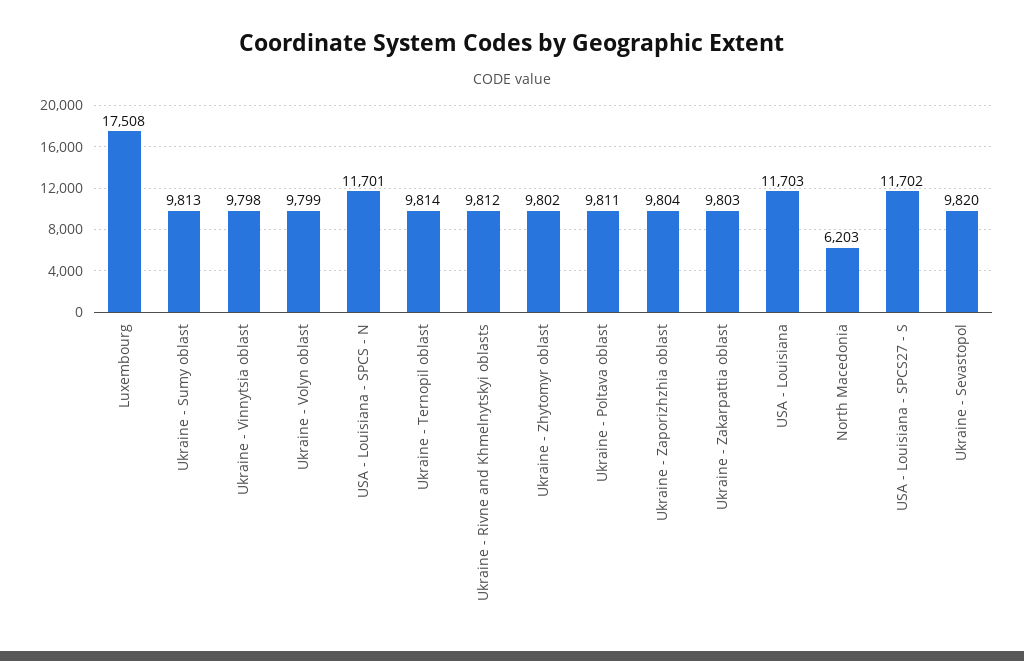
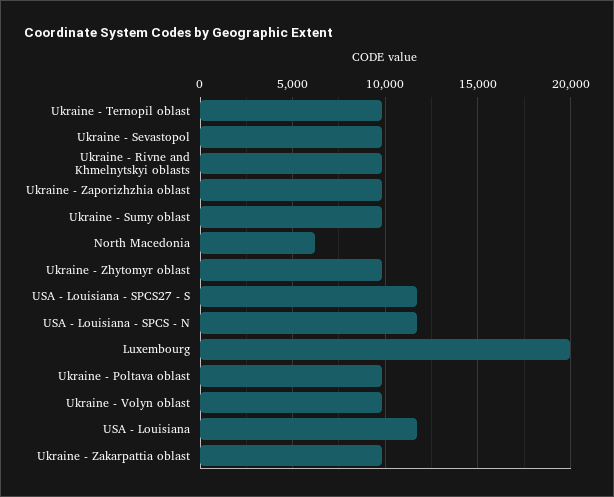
  {
-   "Luxembourg": 17508,
+   "Luxembourg": 20000,
    "Ukraine - Sumy oblast": 9813,
-   "Ukraine - Vinnytsia oblast": 9798,
    "Ukraine - Volyn oblast": 9799,
    "USA - Louisiana - SPCS - N": 11701,
    "Ukraine - Ternopil oblast": 9814,
    "Ukraine - Rivne and Khmelnytskyi oblasts": 9812,
    "Ukraine - Zhytomyr oblast": 9802,
    "Ukraine - Poltava oblast": 9811,
    "Ukraine - Zaporizhzhia oblast": 9804,
    "Ukraine - Zakarpattia oblast": 9803,
    "USA - Louisiana": 11703,
    "North Macedonia": 6203,
    "USA - Louisiana - SPCS27 - S": 11702,
    "Ukraine - Sevastopol": 9820
  }

